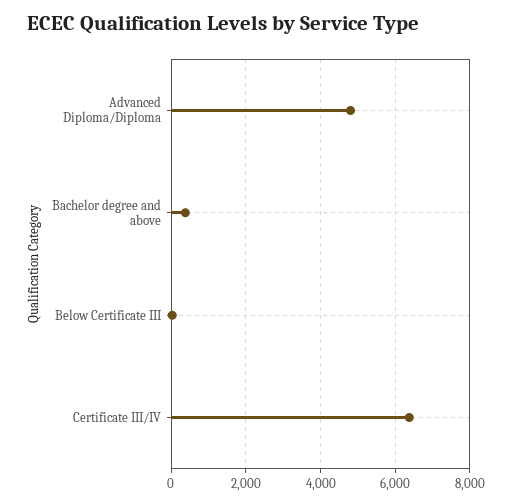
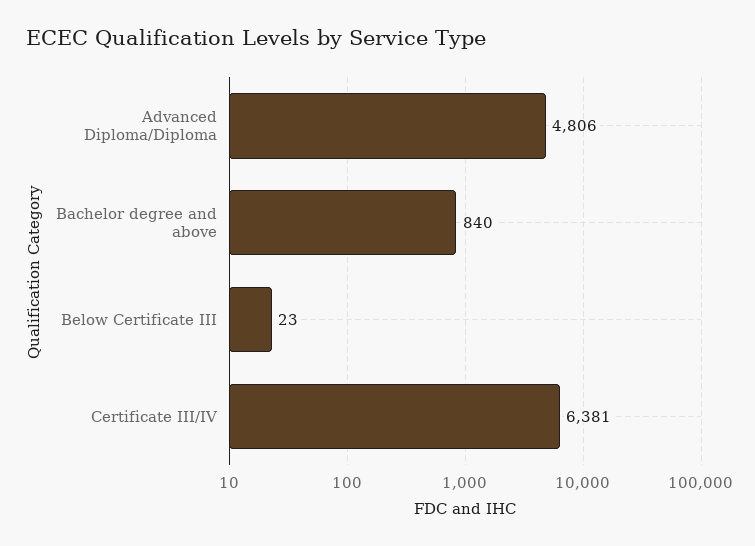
  {
    "Advanced Diploma/Diploma": 4806,
-   "Bachelor degree and above": 400,
+   "Bachelor degree and above": 840,
    "Below Certificate III": 23,
    "Certificate III/IV": 6381
  }

